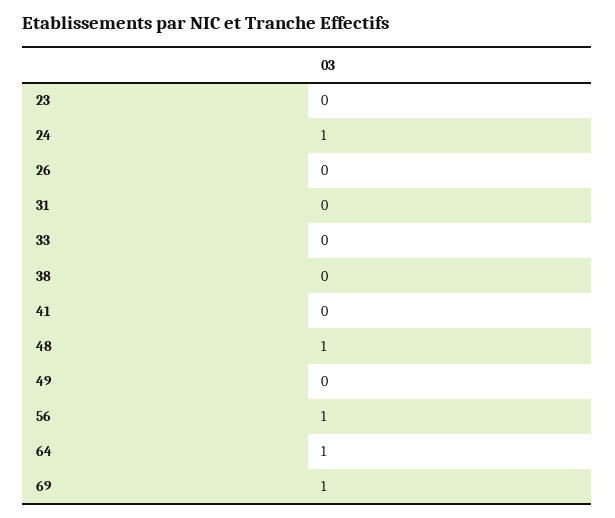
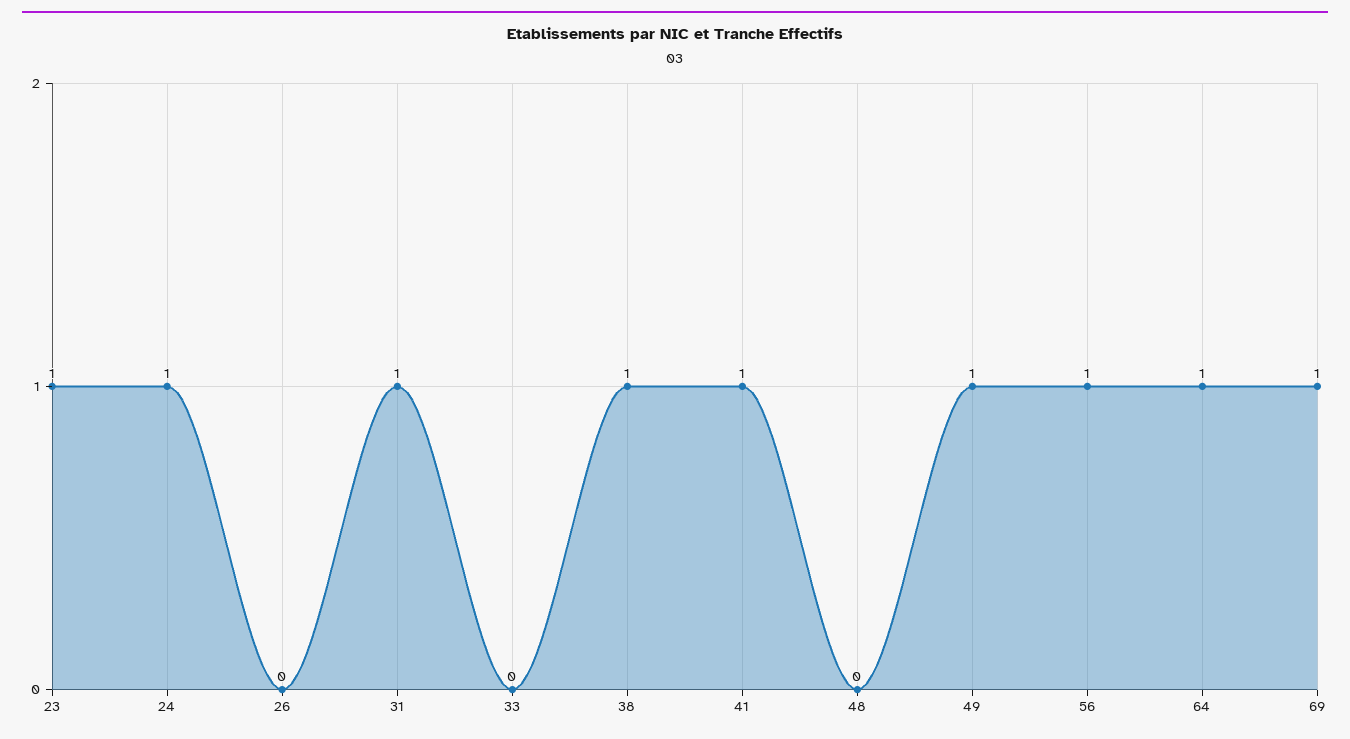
  {
-   "23": 0,
+   "23": 1,
    "24": 1,
    "26": 0,
-   "31": 0,
+   "31": 1,
    "33": 0,
-   "38": 0,
+   "38": 1,
-   "41": 0,
+   "41": 1,
-   "48": 1,
+   "48": 0,
-   "49": 0,
+   "49": 1,
    "56": 1,
    "64": 1,
    "69": 1
  }

